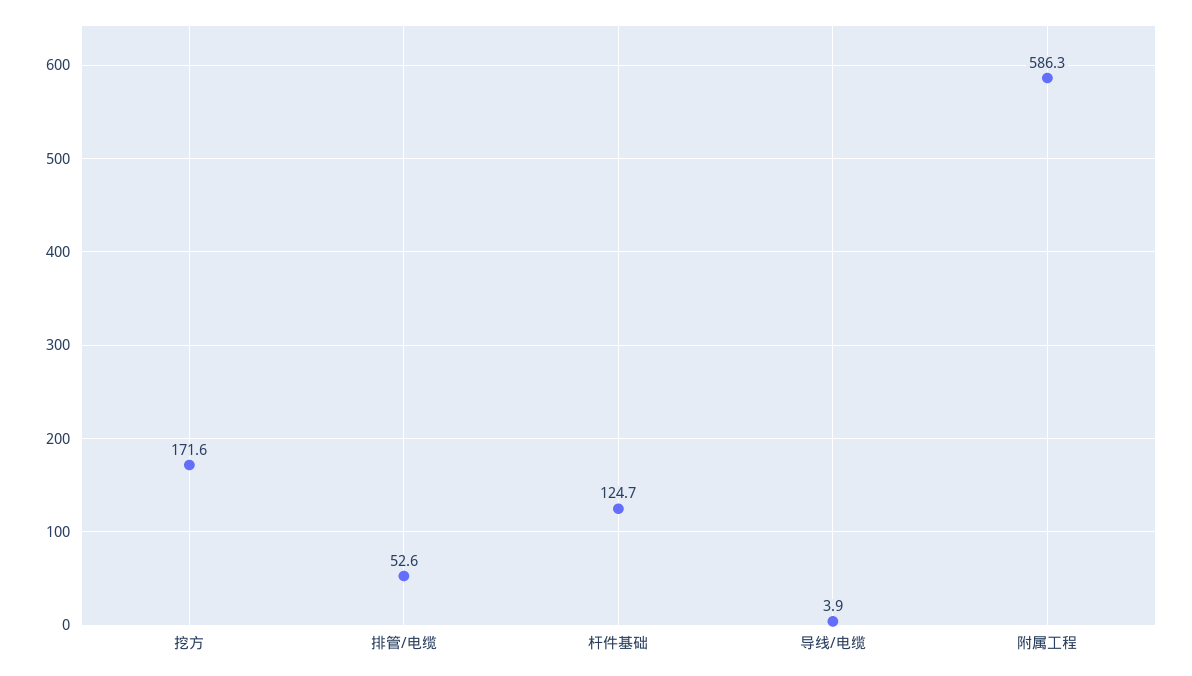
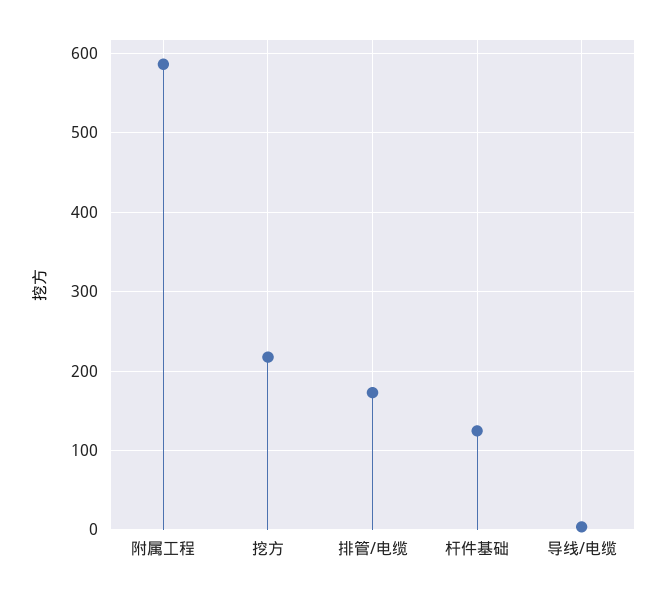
  {
-   "挖方": 171.6,
+   "挖方": 220,
-   "排管/电缆": 52.6,
+   "排管/电缆": 170,
    "杆件基础": 124.7,
    "导线/电缆": 3.9,
    "附属工程": 586.3
  }

